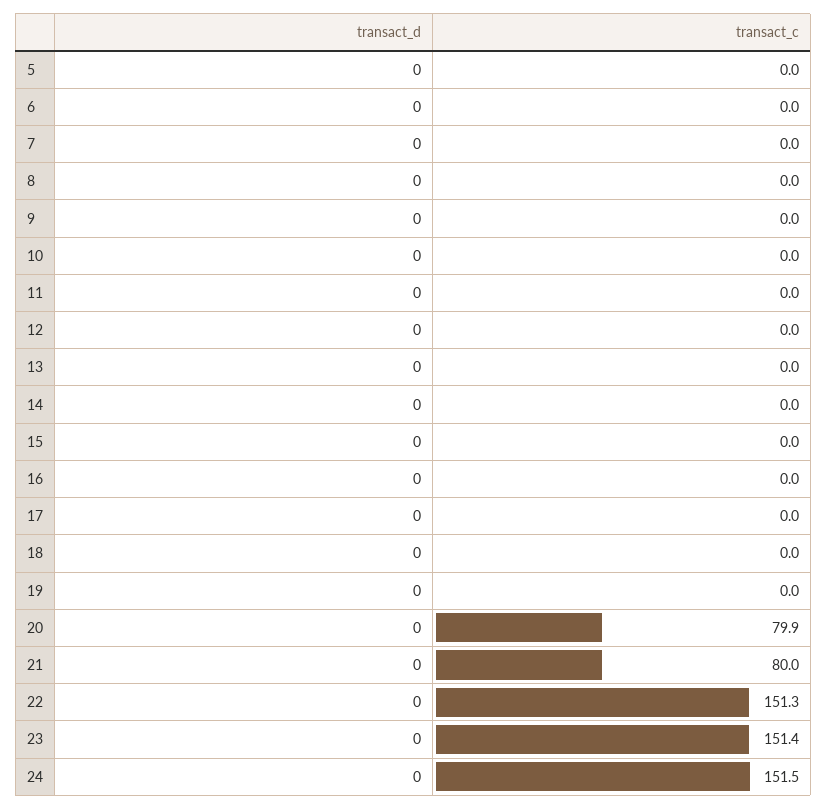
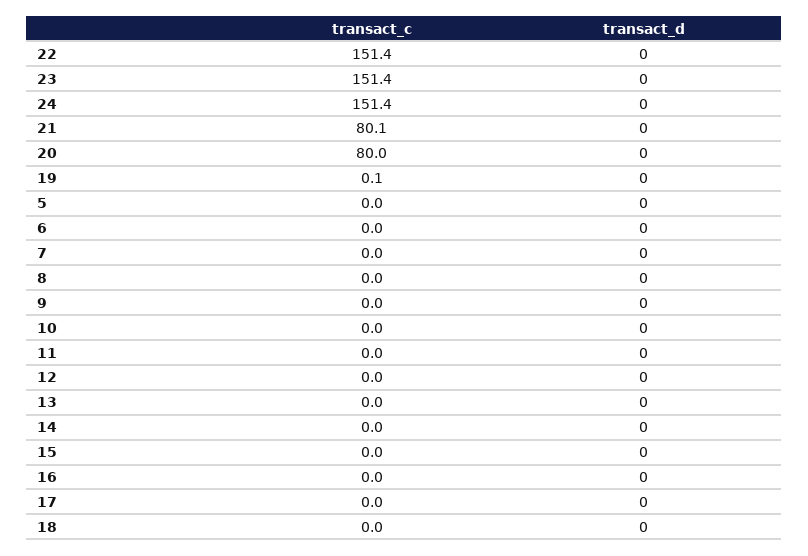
  {
    "transact_d": {
      "5": 0,
      "6": 0,
      "7": 0,
      "8": 0,
      "9": 0,
      "10": 0,
      "11": 0,
      "12": 0,
      "13": 0,
      "14": 0,
      "15": 0,
      "16": 0,
      "17": 0,
      "18": 0,
      "19": 0,
      "20": 0,
      "21": 0,
      "22": 0,
      "23": 0,
      "24": 0
    },
    "transact_c": {
      "5": 0,
      "6": 0,
      "7": 0,
      "8": 0,
      "9": 0,
      "10": 0,
      "11": 0,
      "12": 0,
      "13": 0,
      "14": 0,
      "15": 0,
      "16": 0,
      "17": 0,
      "18": 0,
-     "19": 0,
+     "19": 0.1,
-     "20": 79.9,
+     "20": 80,
-     "21": 80,
+     "21": 80.1,
-     "22": 151.3,
+     "22": 151.4,
      "23": 151.4,
-     "24": 151.5
+     "24": 151.4
    }
  }

